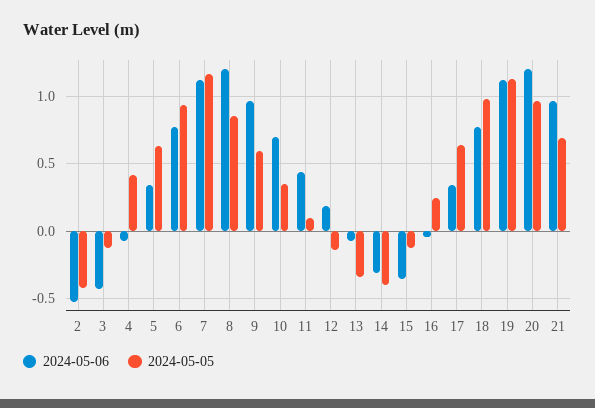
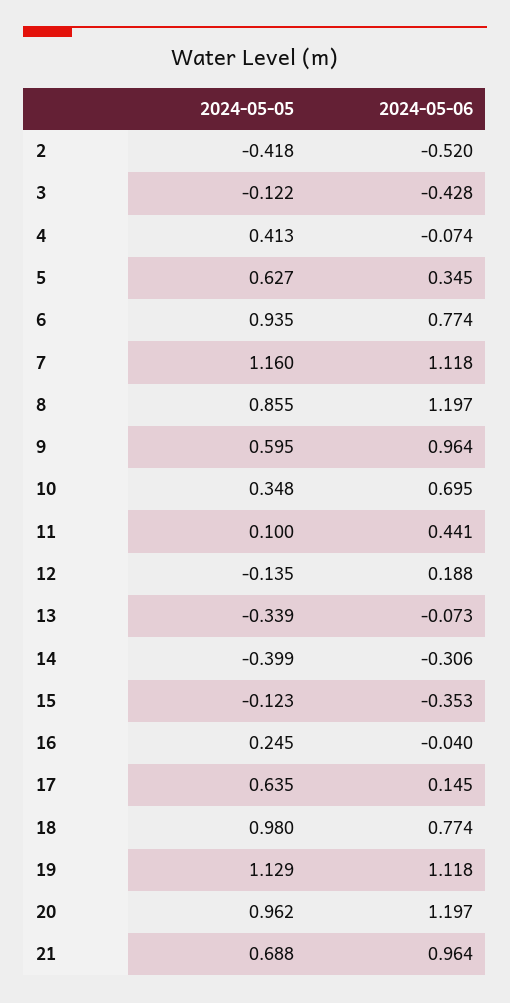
  {
    "2024-05-06": {
      "2": -0.52,
      "3": -0.428,
      "4": -0.074,
      "5": 0.345,
      "6": 0.774,
      "7": 1.118,
      "8": 1.197,
      "9": 0.964,
      "10": 0.695,
      "11": 0.441,
      "12": 0.188,
      "13": -0.073,
      "14": -0.306,
      "15": -0.353,
      "16": -0.04,
-     "17": 0.35,
+     "17": 0.145,
      "18": 0.774,
      "19": 1.118,
      "20": 1.197,
      "21": 0.964
    },
    "2024-05-05": {
      "2": -0.418,
      "3": -0.122,
      "4": 0.413,
      "5": 0.627,
      "6": 0.935,
      "7": 1.16,
      "8": 0.855,
      "9": 0.595,
      "10": 0.348,
      "11": 0.1,
      "12": -0.135,
      "13": -0.339,
      "14": -0.399,
      "15": -0.123,
      "16": 0.245,
      "17": 0.635,
      "18": 0.98,
      "19": 1.129,
      "20": 0.962,
      "21": 0.688
    }
  }

